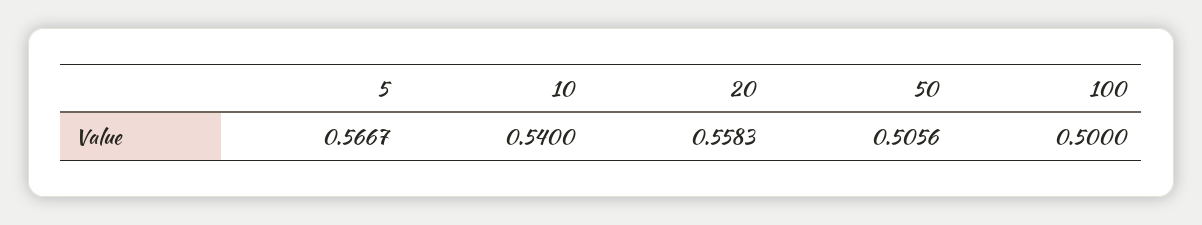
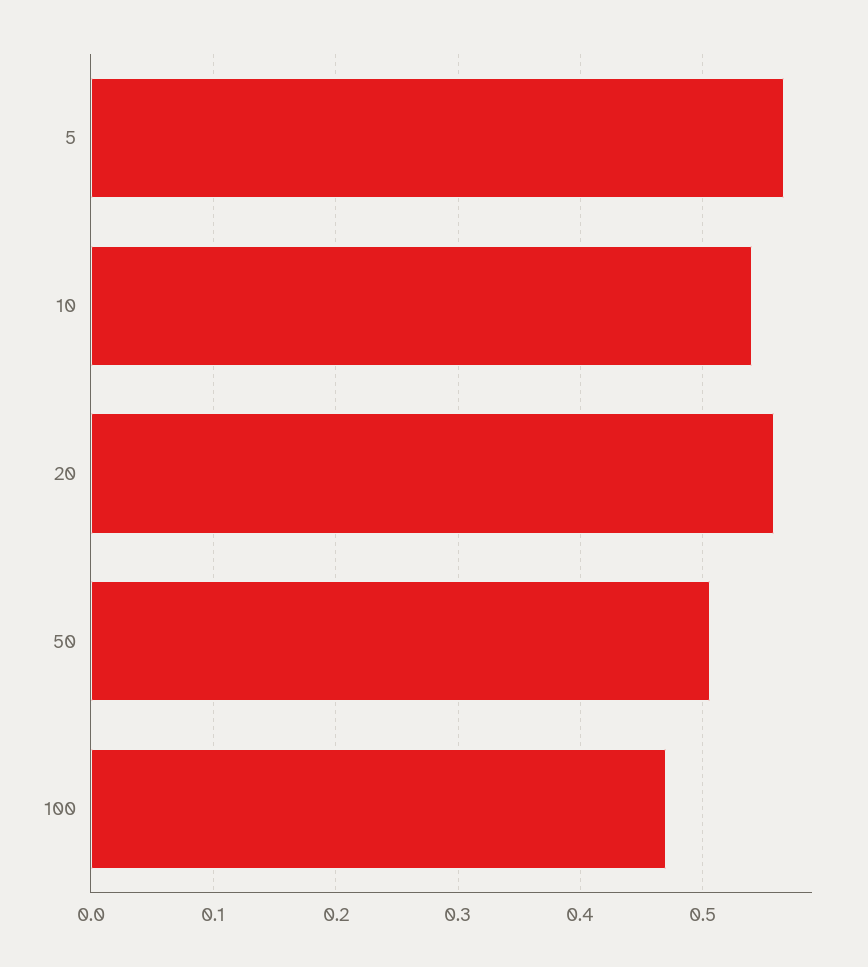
  {
    "5": 0.5667,
    "10": 0.54,
    "20": 0.5583,
    "50": 0.5056,
-   "100": 0.5
+   "100": 0.47
  }

